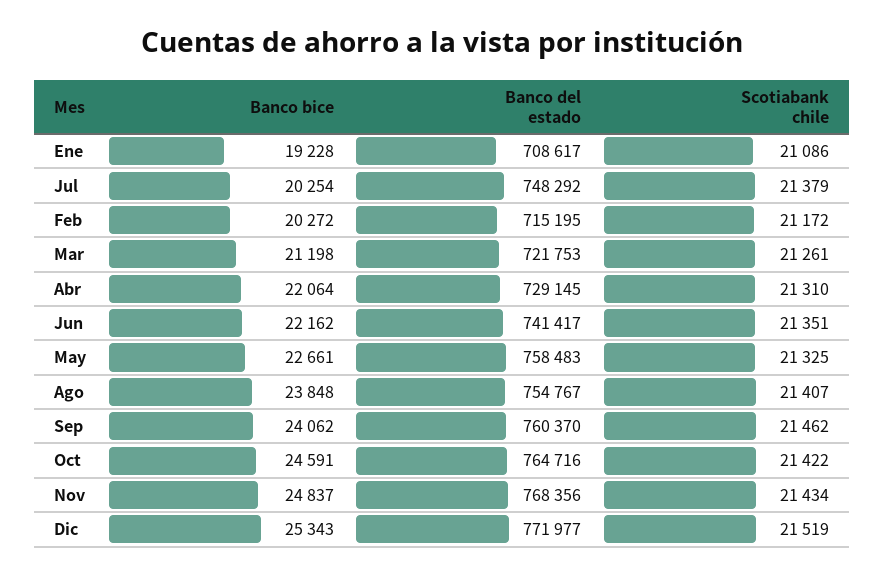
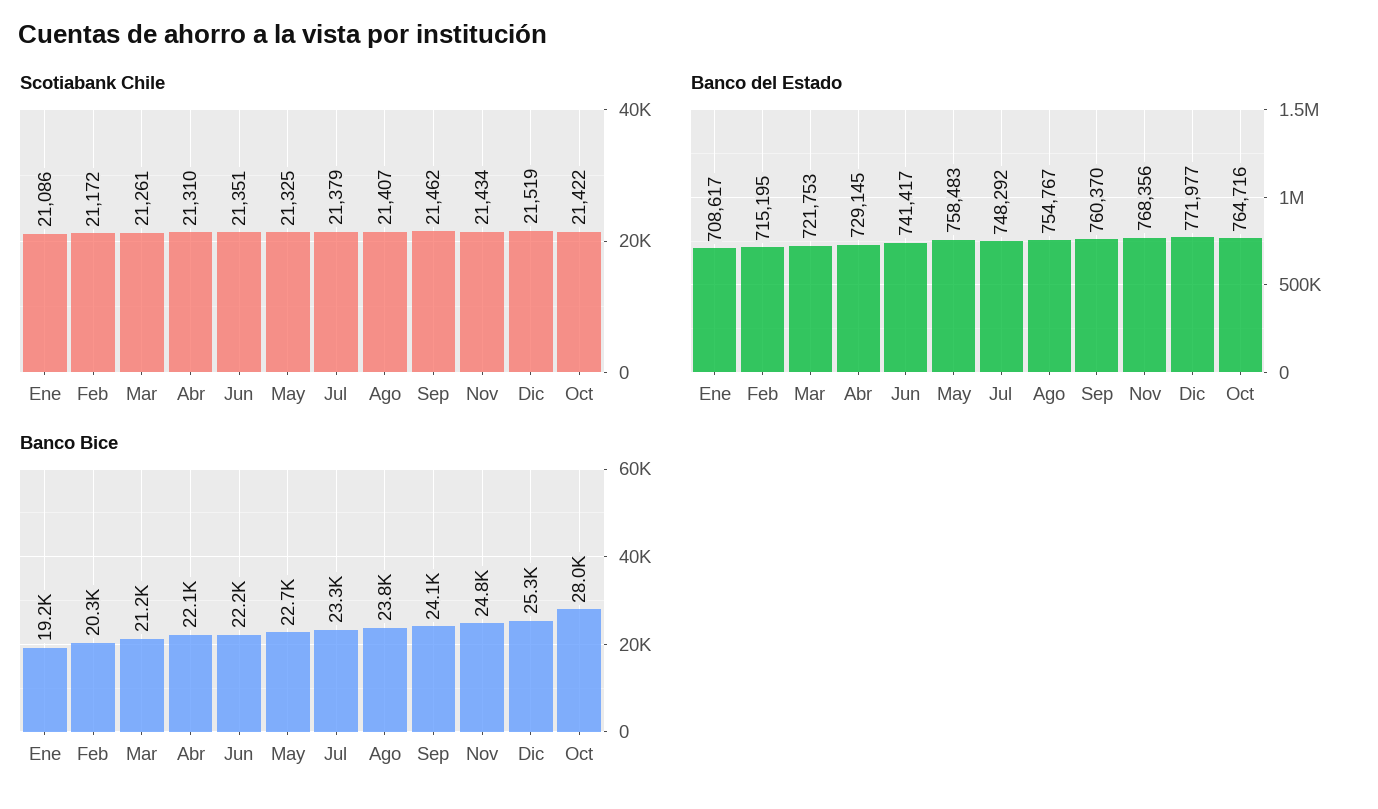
  {
    "Banco bice": {
      "Ene": 19228,
-     "Jul": 20254,
+     "Jul": 23300,
      "Feb": 20272,
      "Mar": 21198,
      "Abr": 22064,
      "Jun": 22162,
      "May": 22661,
      "Ago": 23848,
      "Sep": 24062,
-     "Oct": 24591,
+     "Oct": 28000,
      "Nov": 24837,
      "Dic": 25343
    },
    "Banco del estado": {
      "Ene": 708617,
      "Jul": 748292,
      "Feb": 715195,
      "Mar": 721753,
      "Abr": 729145,
      "Jun": 741417,
      "May": 758483,
      "Ago": 754767,
      "Sep": 760370,
      "Oct": 764716,
      "Nov": 768356,
      "Dic": 771977
    },
    "Scotiabank chile": {
      "Ene": 21086,
      "Jul": 21379,
      "Feb": 21172,
      "Mar": 21261,
      "Abr": 21310,
      "Jun": 21351,
      "May": 21325,
      "Ago": 21407,
      "Sep": 21462,
      "Oct": 21422,
      "Nov": 21434,
      "Dic": 21519
    }
  }

